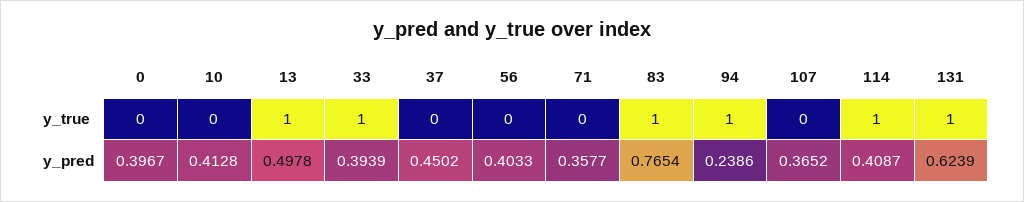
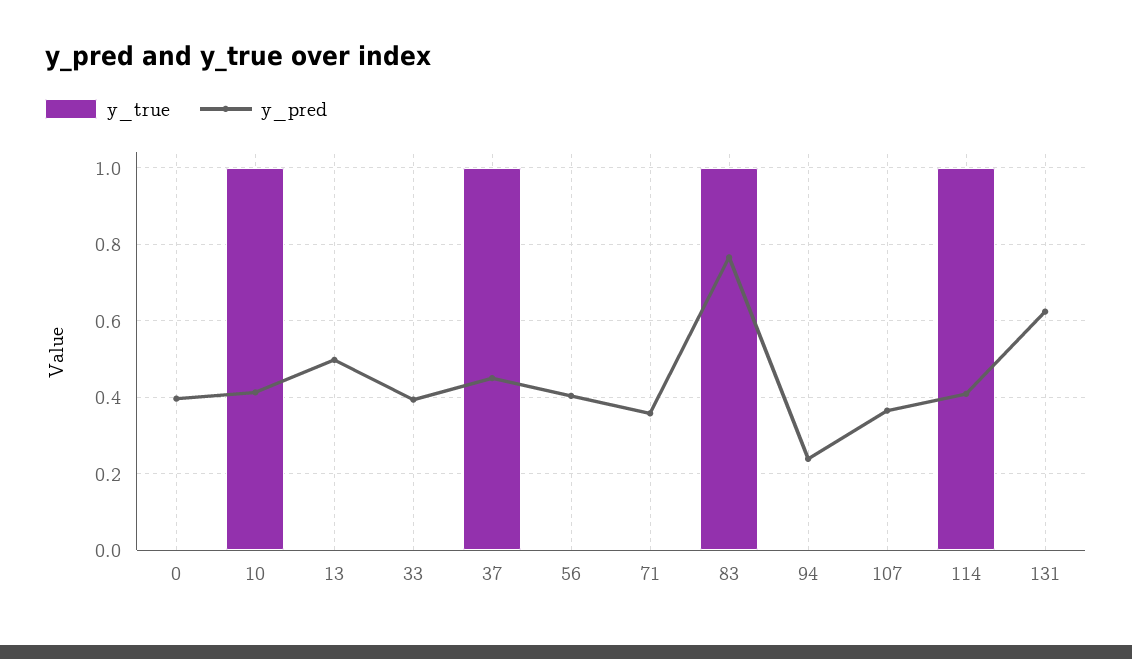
  {
    "y_true": {
      "0": 0,
-     "10": 0,
+     "10": 1,
-     "13": 1,
+     "13": 0,
-     "33": 1,
+     "33": 0,
-     "37": 0,
+     "37": 1,
      "56": 0,
      "71": 0,
      "83": 1,
-     "94": 1,
+     "94": 0,
      "107": 0,
      "114": 1,
-     "131": 1
+     "131": 0
    },
    "y_pred": {
      "0": 0.3967,
      "10": 0.4128,
      "13": 0.4978,
      "33": 0.3939,
      "37": 0.4502,
      "56": 0.4033,
      "71": 0.3577,
      "83": 0.7654,
      "94": 0.2386,
      "107": 0.3652,
      "114": 0.4087,
      "131": 0.6239
    }
  }

